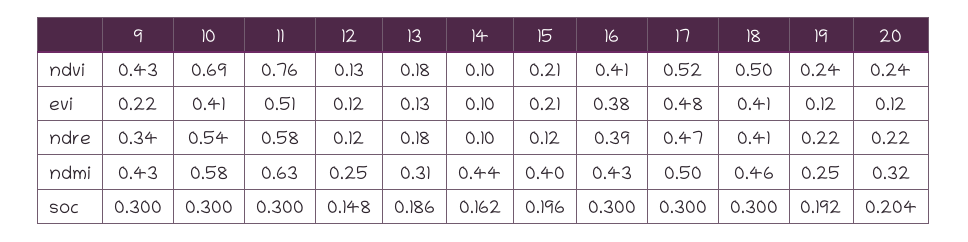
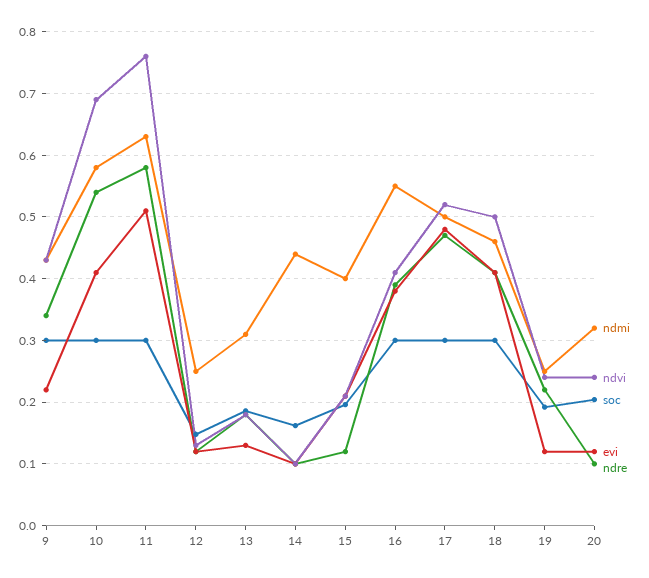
  {
    "ndvi": {
      "9": 0.43,
      "10": 0.69,
      "11": 0.76,
      "12": 0.13,
      "13": 0.18,
      "14": 0.1,
      "15": 0.21,
      "16": 0.41,
      "17": 0.52,
      "18": 0.5,
      "19": 0.24,
      "20": 0.24
    },
    "evi": {
      "9": 0.22,
      "10": 0.41,
      "11": 0.51,
      "12": 0.12,
      "13": 0.13,
      "14": 0.1,
      "15": 0.21,
      "16": 0.38,
      "17": 0.48,
      "18": 0.41,
      "19": 0.12,
      "20": 0.12
    },
    "ndre": {
      "9": 0.34,
      "10": 0.54,
      "11": 0.58,
      "12": 0.12,
      "13": 0.18,
      "14": 0.1,
      "15": 0.12,
      "16": 0.39,
      "17": 0.47,
      "18": 0.41,
      "19": 0.22,
-     "20": 0.22
+     "20": 0.1
    },
    "ndmi": {
      "9": 0.43,
      "10": 0.58,
      "11": 0.63,
      "12": 0.25,
      "13": 0.31,
      "14": 0.44,
      "15": 0.4,
-     "16": 0.43,
+     "16": 0.55,
      "17": 0.5,
      "18": 0.46,
      "19": 0.25,
      "20": 0.32
    },
    "soc": {
      "9": 0.3,
      "10": 0.3,
      "11": 0.3,
      "12": 0.148,
      "13": 0.186,
      "14": 0.162,
      "15": 0.196,
      "16": 0.3,
      "17": 0.3,
      "18": 0.3,
      "19": 0.192,
      "20": 0.204
    }
  }

